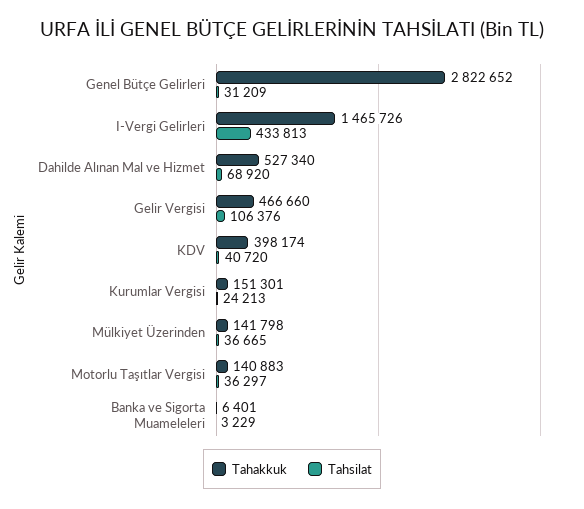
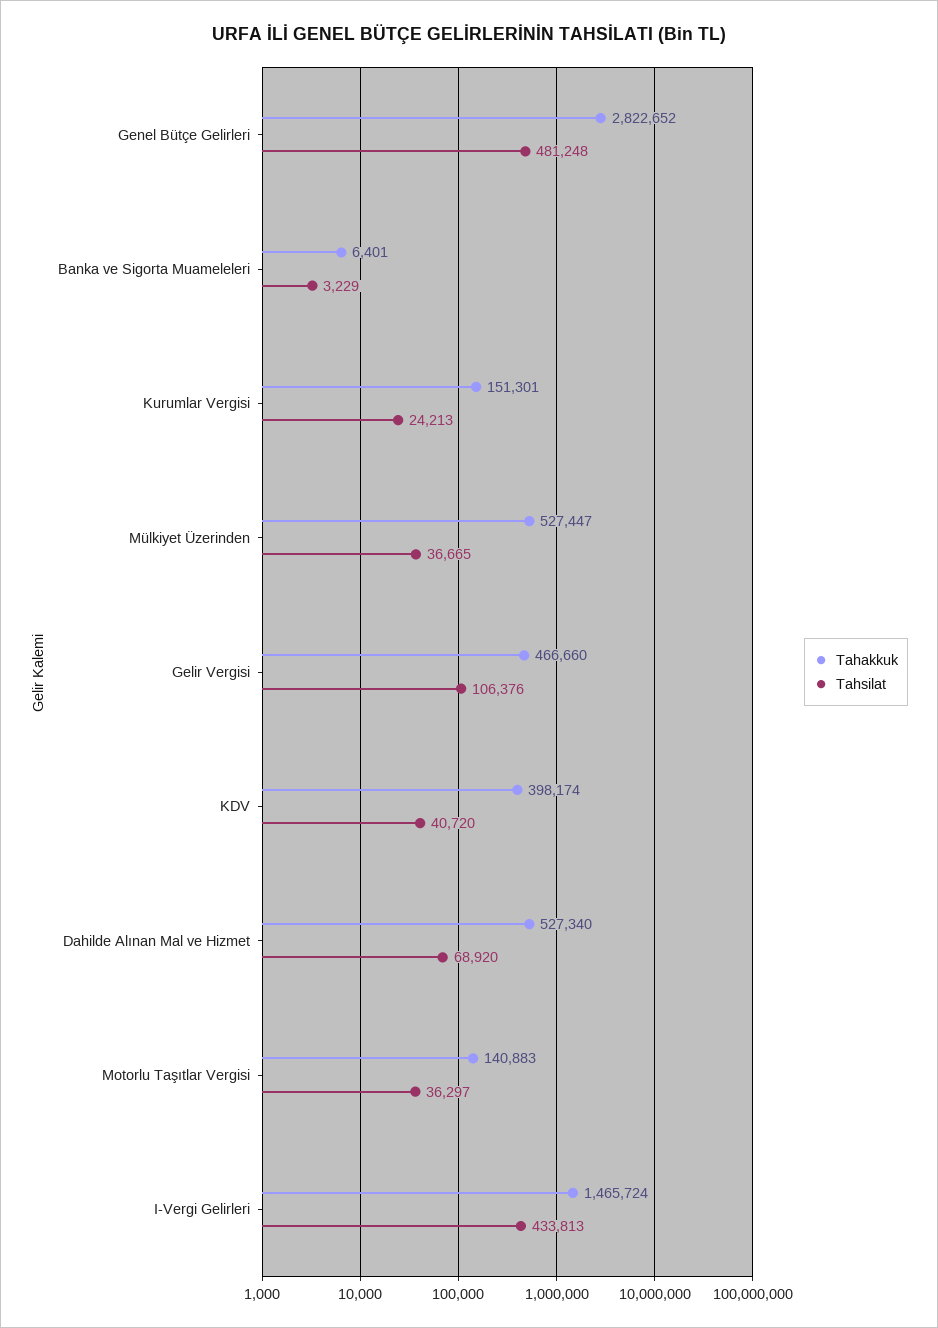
  {
    "Tahakkuk": {
      "Genel Bütçe Gelirleri": 2822652,
-     "I-Vergi Gelirleri": 1465726,
+     "I-Vergi Gelirleri": 1465724,
      "Dahilde Alınan Mal ve Hizmet": 527340,
      "Gelir Vergisi": 466660,
      "KDV": 398174,
      "Kurumlar Vergisi": 151301,
-     "Mülkiyet Üzerinden": 141798,
+     "Mülkiyet Üzerinden": 527447,
      "Motorlu Taşıtlar Vergisi": 140883,
      "Banka ve Sigorta Muameleleri": 6401
    },
    "Tahsilat": {
-     "Genel Bütçe Gelirleri": 31209,
+     "Genel Bütçe Gelirleri": 481248,
      "I-Vergi Gelirleri": 433813,
      "Dahilde Alınan Mal ve Hizmet": 68920,
      "Gelir Vergisi": 106376,
      "KDV": 40720,
      "Kurumlar Vergisi": 24213,
      "Mülkiyet Üzerinden": 36665,
      "Motorlu Taşıtlar Vergisi": 36297,
      "Banka ve Sigorta Muameleleri": 3229
    }
  }

